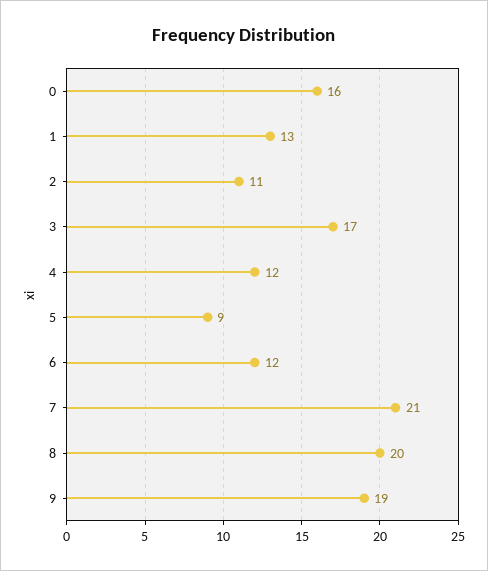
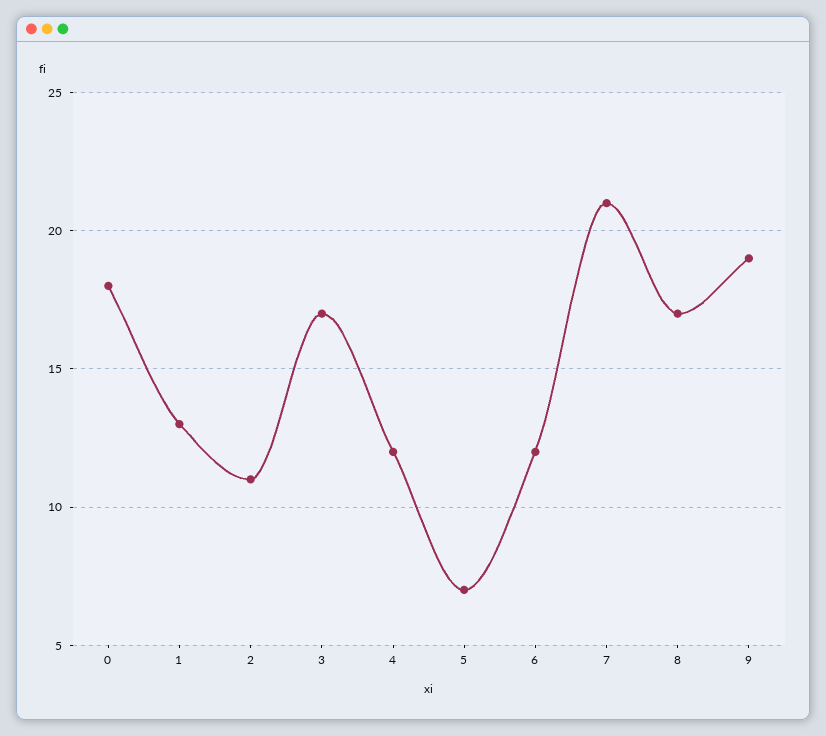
  {
-   "0": 16,
+   "0": 18,
    "1": 13,
    "2": 11,
    "3": 17,
    "4": 12,
-   "5": 9,
+   "5": 7,
    "6": 12,
    "7": 21,
-   "8": 20,
+   "8": 17,
    "9": 19
  }

